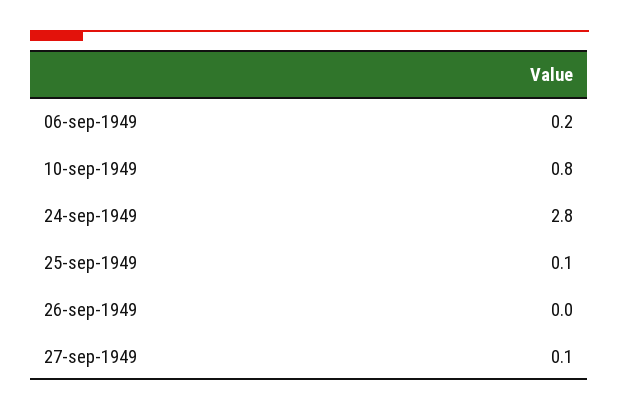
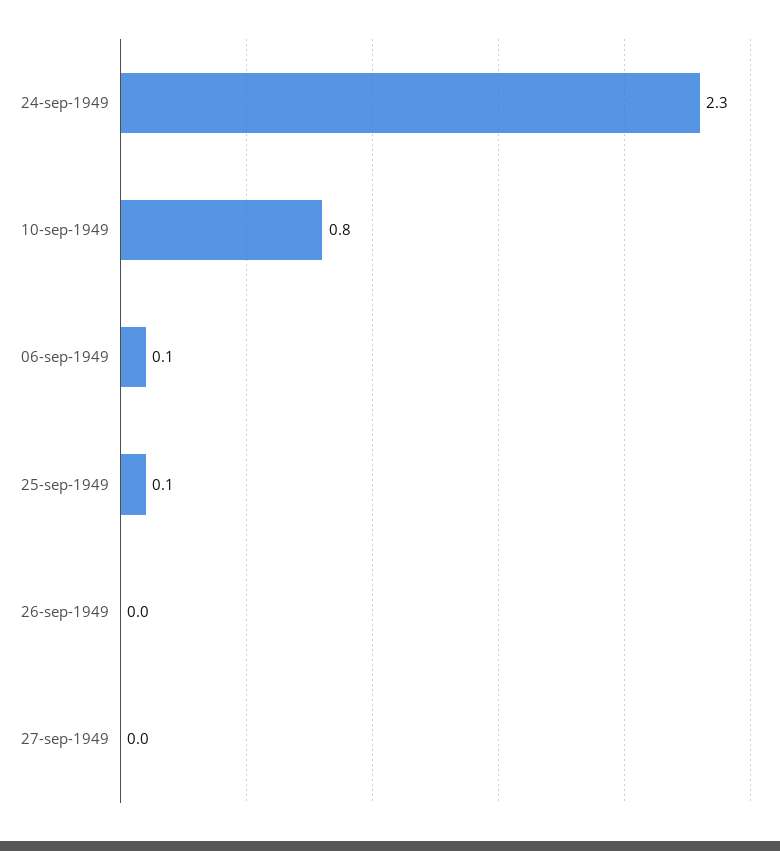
  {
-   "06-sep-1949": 0.2,
+   "06-sep-1949": 0.1,
    "10-sep-1949": 0.8,
-   "24-sep-1949": 2.8,
+   "24-sep-1949": 2.3,
    "25-sep-1949": 0.1,
    "26-sep-1949": 0,
-   "27-sep-1949": 0.1
+   "27-sep-1949": 0
  }

